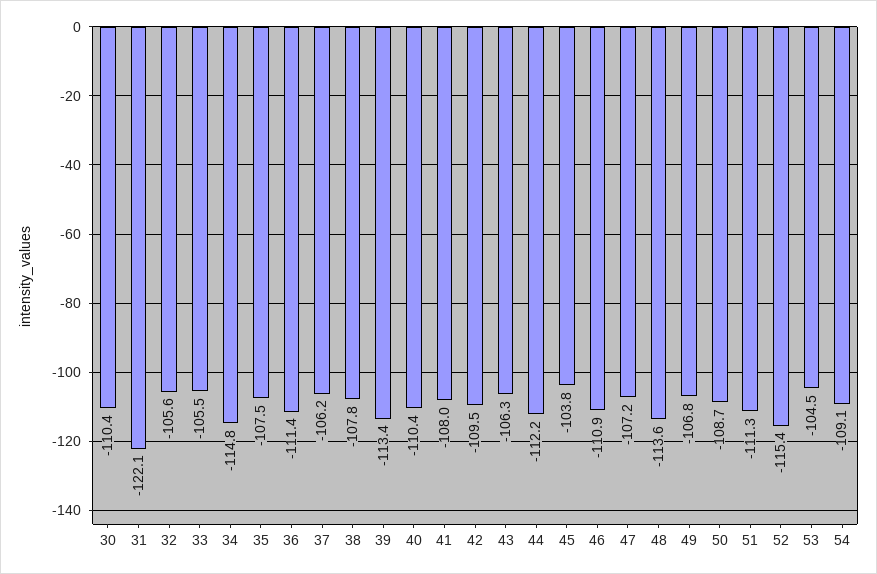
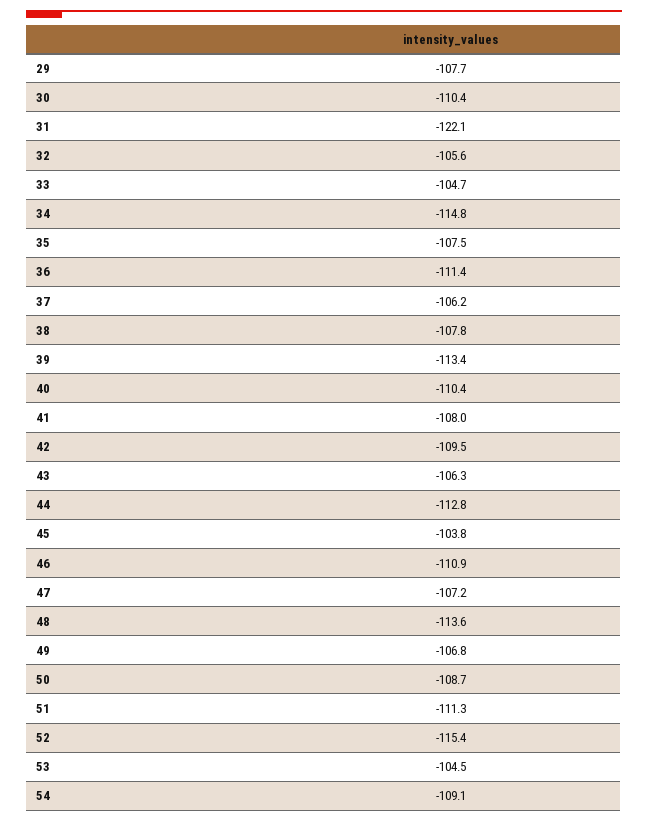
  {
    "30": -110.4,
    "31": -122.1,
    "32": -105.6,
-   "33": -105.5,
+   "33": -104.7,
    "34": -114.8,
    "35": -107.5,
    "36": -111.4,
    "37": -106.2,
    "38": -107.8,
    "39": -113.4,
    "40": -110.4,
    "41": -108,
    "42": -109.5,
    "43": -106.3,
-   "44": -112.2,
+   "44": -112.8,
    "45": -103.8,
    "46": -110.9,
    "47": -107.2,
    "48": -113.6,
    "49": -106.8,
    "50": -108.7,
    "51": -111.3,
    "52": -115.4,
    "53": -104.5,
-   "54": -109.1
+   "54": -109.1,
+   "29": -107.7
  }

